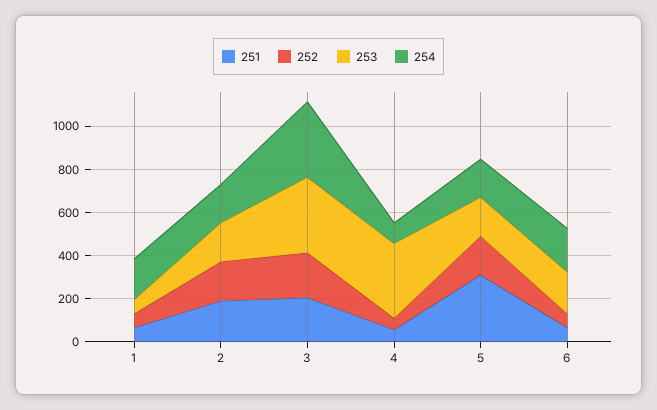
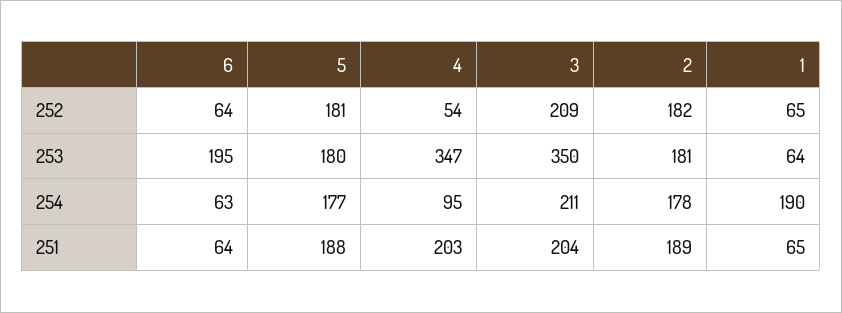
  {
    "251": {
      "1": 65,
      "2": 189,
      "3": 204,
-     "4": 50,
+     "4": 203,
-     "5": 300,
+     "5": 188,
      "6": 64
    },
    "252": {
      "1": 65,
      "2": 182,
      "3": 209,
      "4": 54,
      "5": 181,
      "6": 64
    },
    "253": {
      "1": 64,
      "2": 181,
      "3": 350,
      "4": 347,
      "5": 180,
      "6": 195
    },
    "254": {
      "1": 190,
      "2": 178,
-     "3": 350,
+     "3": 211,
      "4": 95,
      "5": 177,
-     "6": 200
+     "6": 63
    }
  }

